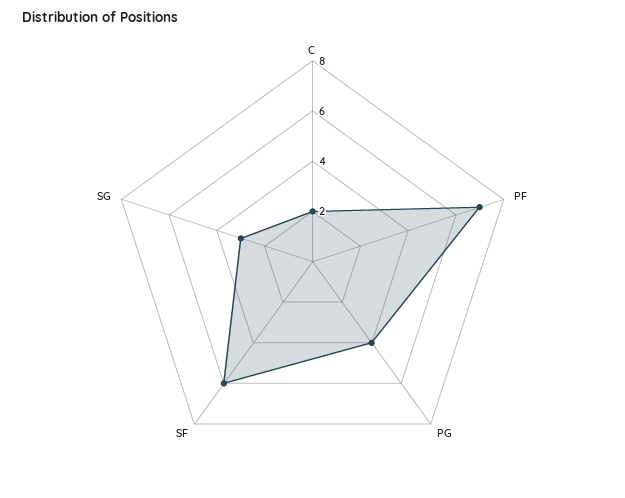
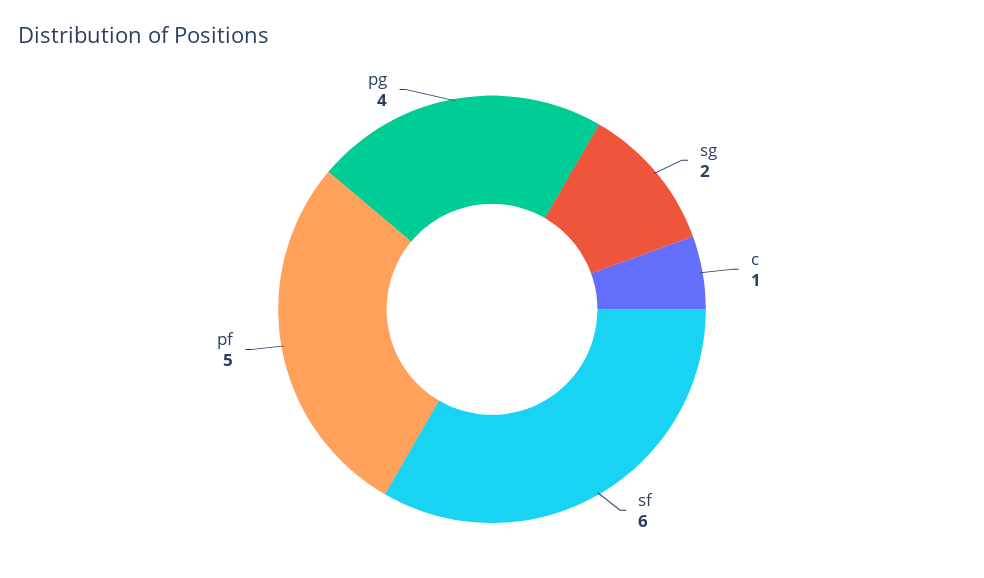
  {
-   "C": 2,
+   "C": 1,
-   "PF": 7,
+   "PF": 5,
    "PG": 4,
    "SF": 6,
-   "SG": 3
+   "SG": 2
  }

